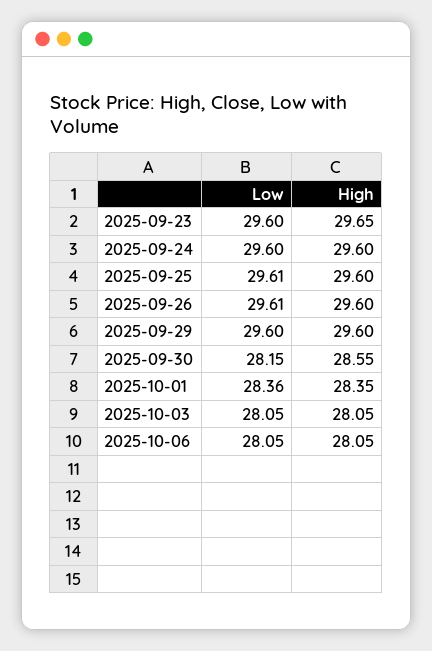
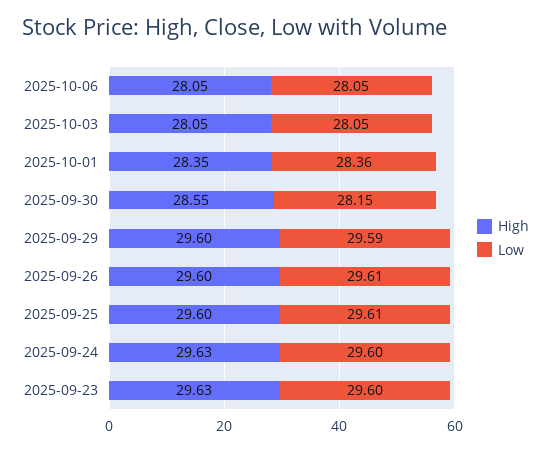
  {
    "Low": {
      "2025-09-23": 29.6,
      "2025-09-24": 29.6,
      "2025-09-25": 29.61,
      "2025-09-26": 29.61,
-     "2025-09-29": 29.6,
+     "2025-09-29": 29.59,
      "2025-09-30": 28.15,
      "2025-10-01": 28.36,
      "2025-10-03": 28.05,
      "2025-10-06": 28.05
    },
    "High": {
-     "2025-09-23": 29.65,
+     "2025-09-23": 29.63,
-     "2025-09-24": 29.6,
+     "2025-09-24": 29.63,
      "2025-09-25": 29.6,
      "2025-09-26": 29.6,
      "2025-09-29": 29.6,
      "2025-09-30": 28.55,
      "2025-10-01": 28.35,
      "2025-10-03": 28.05,
      "2025-10-06": 28.05
    }
  }

